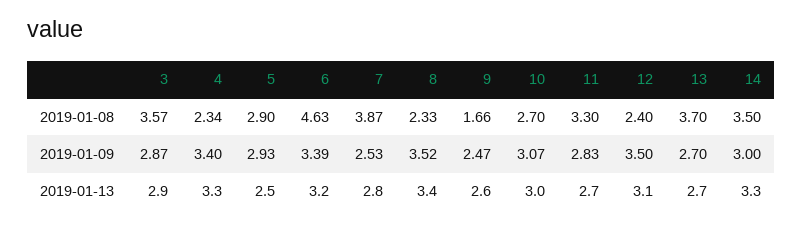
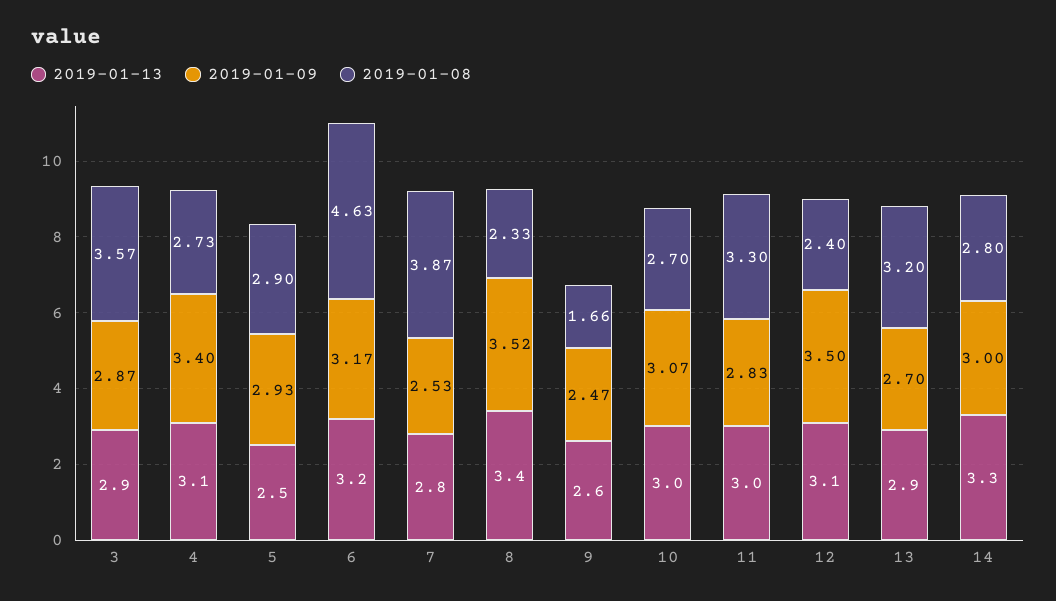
  {
    "2019-01-08": {
      "3": 3.57,
-     "4": 2.34,
+     "4": 2.73,
      "5": 2.9,
      "6": 4.63,
      "7": 3.87,
      "8": 2.33,
      "9": 1.66,
      "10": 2.7,
      "11": 3.3,
      "12": 2.4,
-     "13": 3.7,
+     "13": 3.2,
-     "14": 3.5
+     "14": 2.8
    },
    "2019-01-09": {
      "3": 2.87,
      "4": 3.4,
      "5": 2.93,
-     "6": 3.39,
+     "6": 3.17,
      "7": 2.53,
      "8": 3.52,
      "9": 2.47,
      "10": 3.07,
      "11": 2.83,
      "12": 3.5,
      "13": 2.7,
      "14": 3
    },
    "2019-01-13": {
      "3": 2.9,
-     "4": 3.3,
+     "4": 3.1,
      "5": 2.5,
      "6": 3.2,
      "7": 2.8,
      "8": 3.4,
      "9": 2.6,
      "10": 3,
-     "11": 2.7,
+     "11": 3,
      "12": 3.1,
-     "13": 2.7,
+     "13": 2.9,
      "14": 3.3
    }
  }

